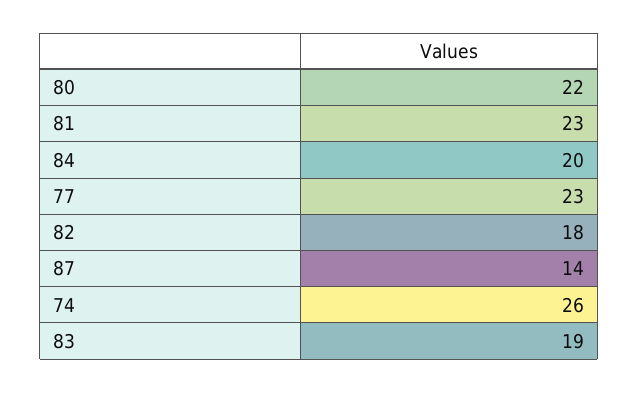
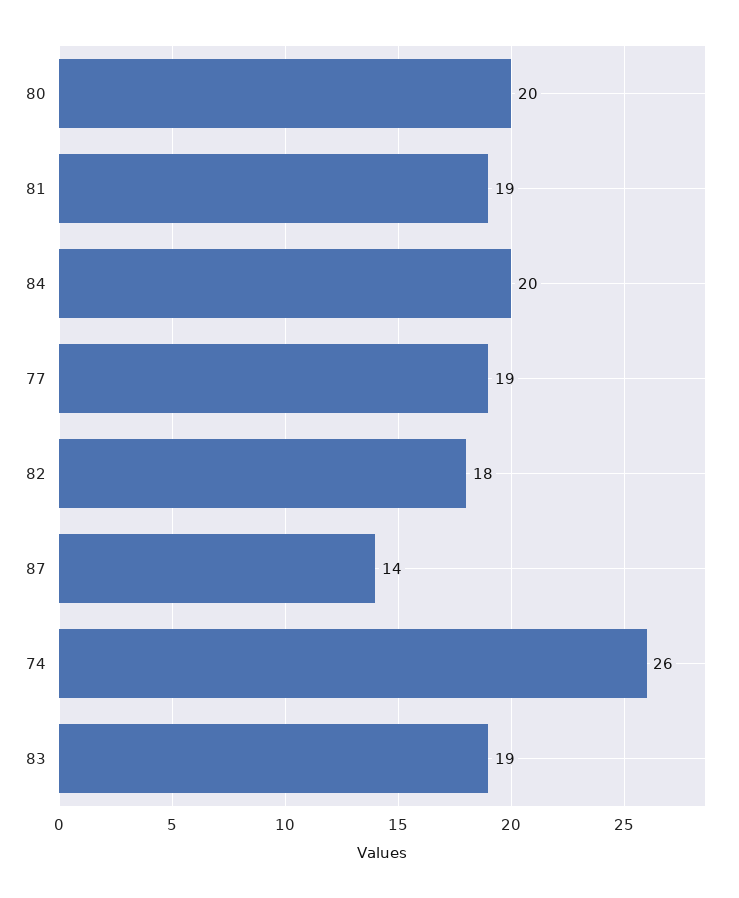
  {
-   "80": 22,
+   "80": 20,
-   "81": 23,
+   "81": 19,
    "84": 20,
-   "77": 23,
+   "77": 19,
    "82": 18,
    "87": 14,
    "74": 26,
    "83": 19
  }

